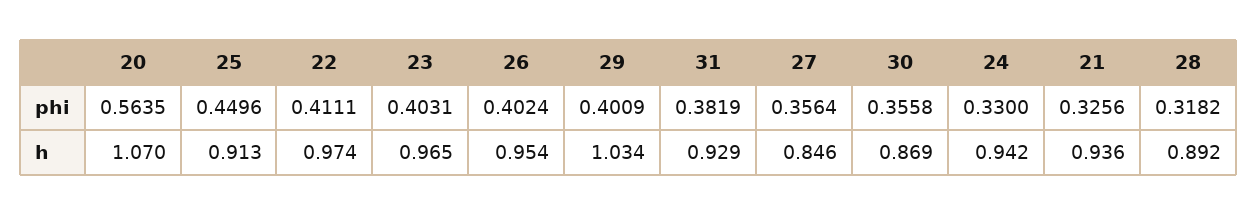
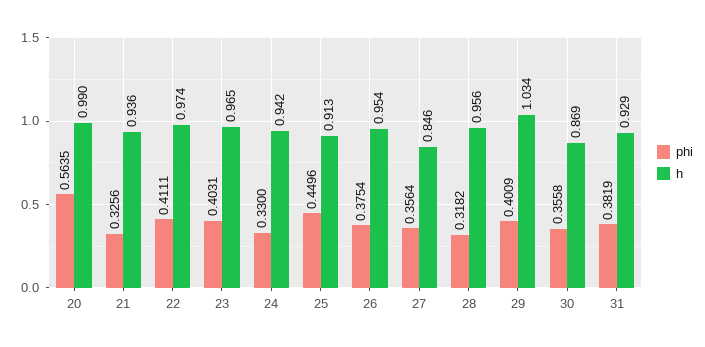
  {
    "phi": {
      "20": 0.5635,
      "25": 0.4496,
      "22": 0.4111,
      "23": 0.4031,
-     "26": 0.4024,
+     "26": 0.3754,
      "29": 0.4009,
      "31": 0.3819,
      "27": 0.3564,
      "30": 0.3558,
      "24": 0.33,
      "21": 0.3256,
      "28": 0.3182
    },
    "h": {
-     "20": 1.07,
+     "20": 0.99,
      "25": 0.913,
      "22": 0.974,
      "23": 0.965,
      "26": 0.954,
      "29": 1.034,
      "31": 0.929,
      "27": 0.846,
      "30": 0.869,
      "24": 0.942,
      "21": 0.936,
-     "28": 0.892
+     "28": 0.956
    }
  }

